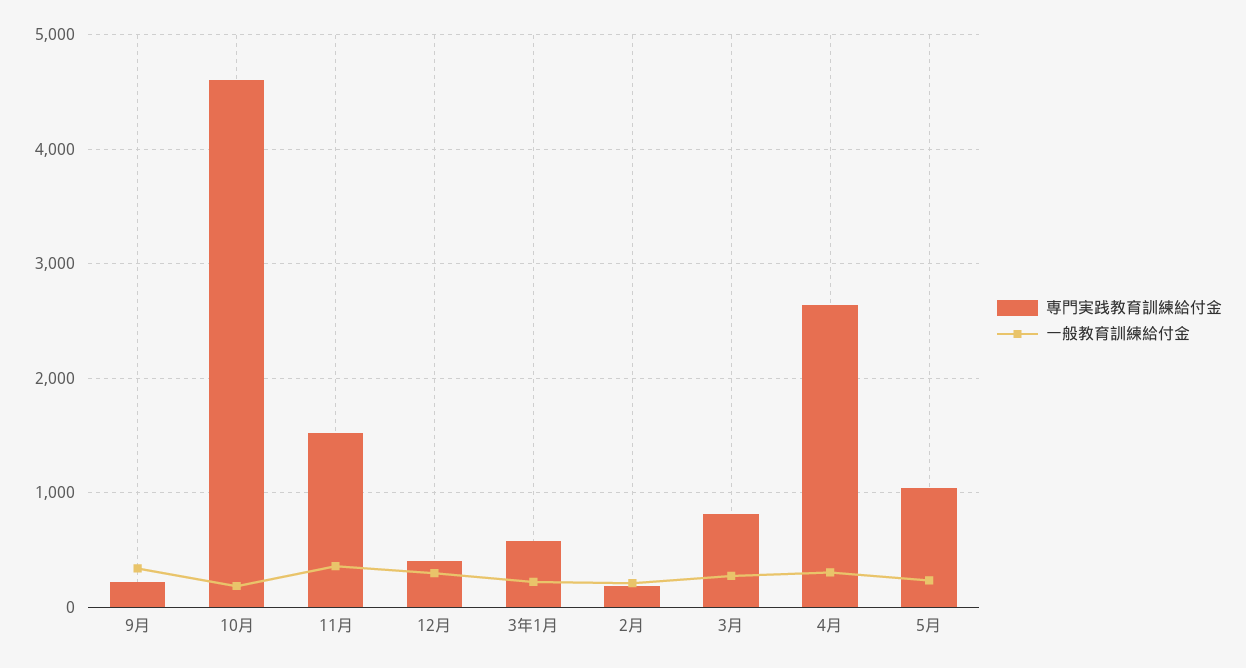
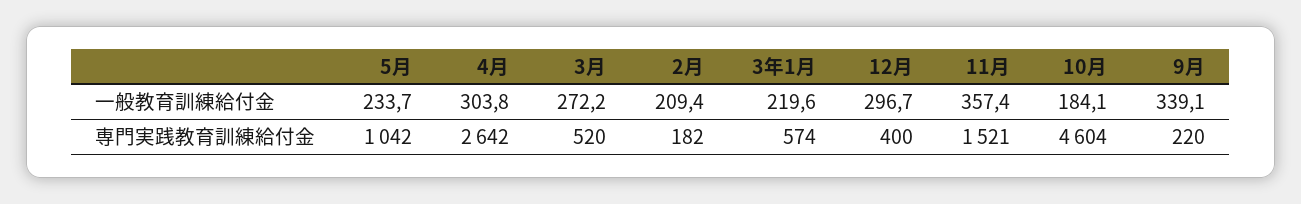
  {
    "専門実践教育訓練給付金": {
      "9月": 220,
      "10月": 4604,
      "11月": 1521,
      "12月": 400,
      "3年1月": 574,
      "2月": 182,
-     "3月": 800,
+     "3月": 520,
      "4月": 2642,
      "5月": 1042
    },
    "一般教育訓練給付金": {
      "9月": 339.1,
      "10月": 184.1,
      "11月": 357.4,
      "12月": 296.7,
      "3年1月": 219.6,
      "2月": 209.4,
      "3月": 272.2,
      "4月": 303.8,
      "5月": 233.7
    }
  }

